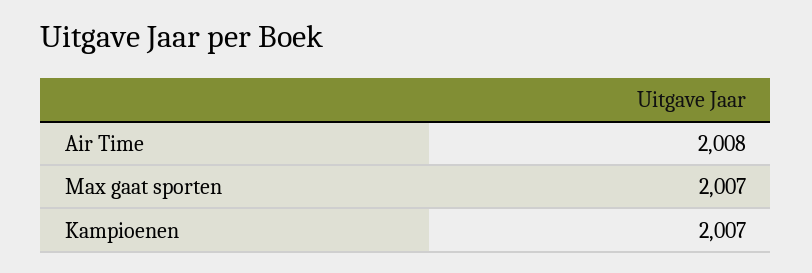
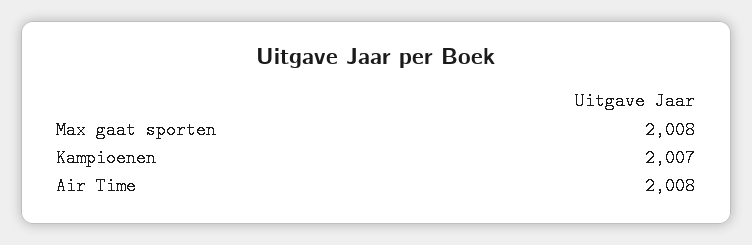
  {
    "Air Time": 2008,
-   "Max gaat sporten": 2007,
+   "Max gaat sporten": 2008,
    "Kampioenen": 2007
  }

